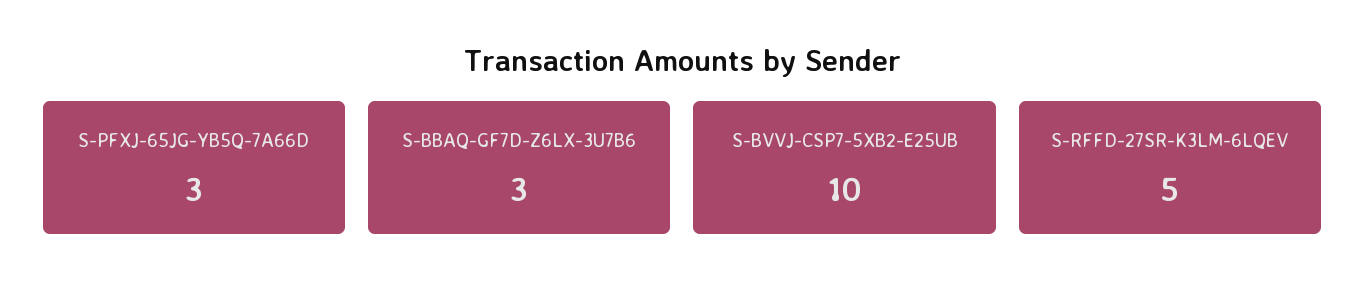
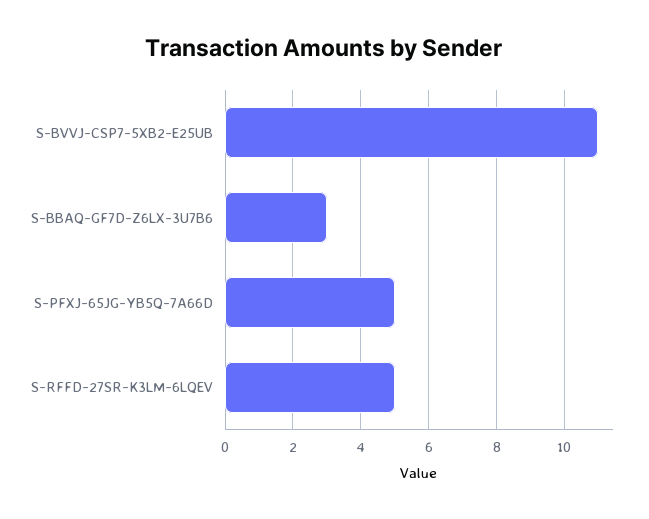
  {
-   "S-PFXJ-65JG-YB5Q-7A66D": 3,
+   "S-PFXJ-65JG-YB5Q-7A66D": 5,
    "S-BBAQ-GF7D-Z6LX-3U7B6": 3,
-   "S-BVVJ-CSP7-5XB2-E25UB": 10,
+   "S-BVVJ-CSP7-5XB2-E25UB": 11,
    "S-RFFD-27SR-K3LM-6LQEV": 5
  }

